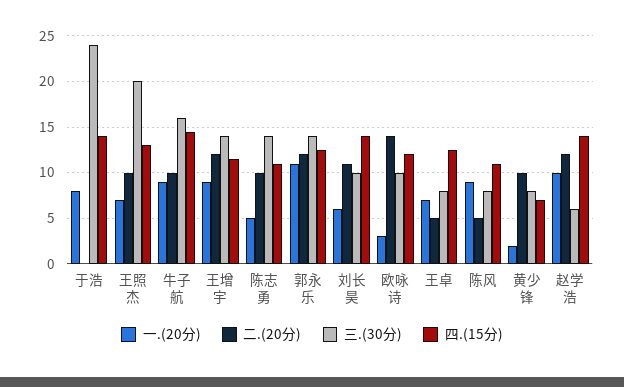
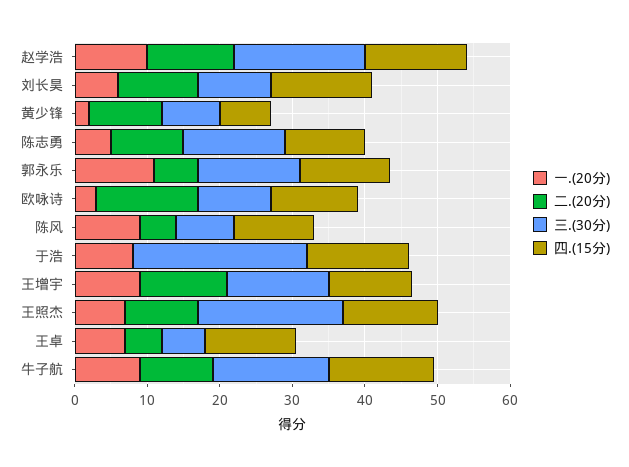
  {
    "一.(20分)": {
      "于浩": 8,
      "王照杰": 7,
      "牛子航": 9,
      "王增宇": 9,
      "陈志勇": 5,
      "郭永乐": 11,
      "刘长昊": 6,
      "欧咏诗": 3,
      "王卓": 7,
      "陈风": 9,
      "黄少锋": 2,
      "赵学浩": 10
    },
    "二.(20分)": {
      "于浩": 0,
      "王照杰": 10,
      "牛子航": 10,
      "王增宇": 12,
      "陈志勇": 10,
-     "郭永乐": 12,
+     "郭永乐": 6,
      "刘长昊": 11,
      "欧咏诗": 14,
      "王卓": 5,
      "陈风": 5,
      "黄少锋": 10,
      "赵学浩": 12
    },
    "三.(30分)": {
      "于浩": 24,
      "王照杰": 20,
      "牛子航": 16,
      "王增宇": 14,
      "陈志勇": 14,
      "郭永乐": 14,
      "刘长昊": 10,
      "欧咏诗": 10,
-     "王卓": 8,
+     "王卓": 6,
      "陈风": 8,
      "黄少锋": 8,
-     "赵学浩": 6
+     "赵学浩": 18
    },
    "四.(15分)": {
      "于浩": 14,
      "王照杰": 13,
      "牛子航": 15,
      "王增宇": 12,
      "陈志勇": 11,
      "郭永乐": 13,
      "刘长昊": 14,
      "欧咏诗": 12,
      "王卓": 13,
      "陈风": 11,
      "黄少锋": 7,
      "赵学浩": 14
    }
  }

